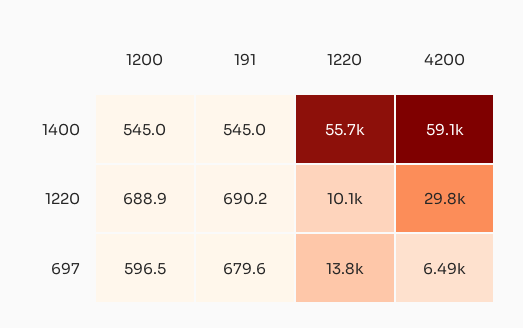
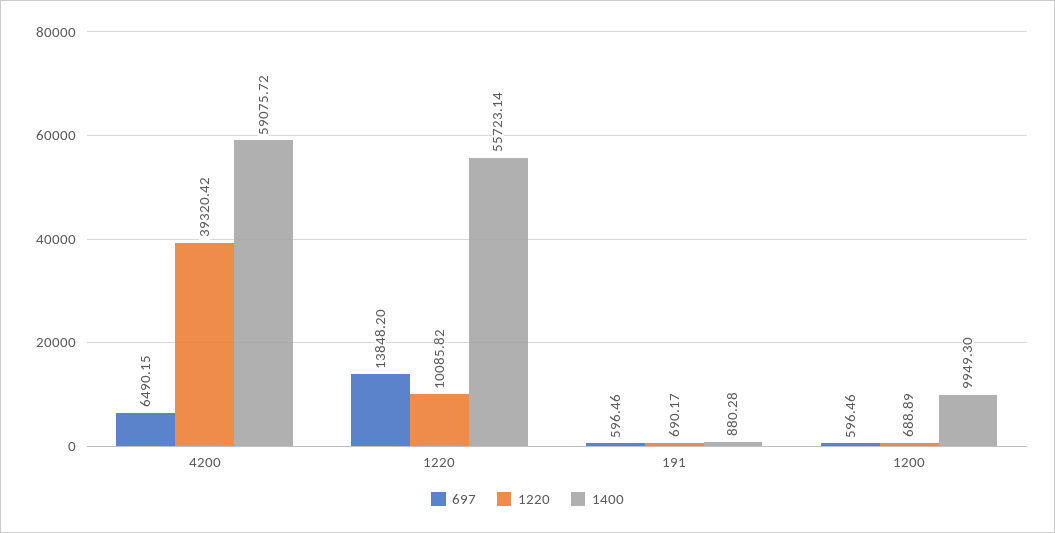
  {
    "1400": {
-     "1200": 545,
+     "1200": 9949.3,
-     "191": 545,
+     "191": 880.28,
      "1220": 55723.14,
      "4200": 59075.72
    },
    "1220": {
      "1200": 688.89,
      "191": 690.17,
      "1220": 10085.82,
-     "4200": 29800
+     "4200": 39320.42
    },
    "697": {
      "1200": 596.46,
-     "191": 679.6,
+     "191": 596.46,
      "1220": 13848.2,
      "4200": 6490.15
    }
  }

